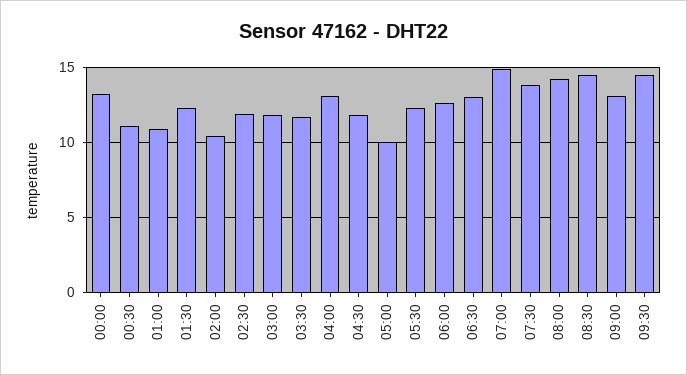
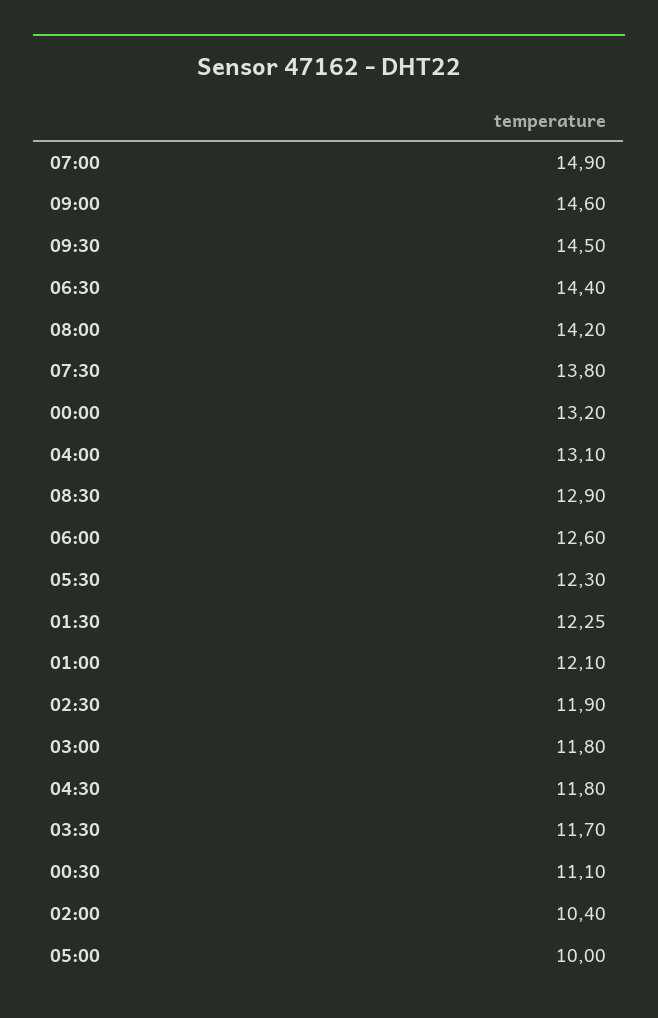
  {
    "00:00": 13.2,
    "00:30": 11.1,
-   "01:00": 11,
+   "01:00": 12.1,
    "01:30": 12.25,
    "02:00": 10.4,
    "02:30": 11.9,
    "03:00": 11.8,
    "03:30": 11.7,
    "04:00": 13.1,
    "04:30": 11.8,
    "05:00": 10,
    "05:30": 12.3,
    "06:00": 12.6,
-   "06:30": 13,
+   "06:30": 14.4,
    "07:00": 14.9,
    "07:30": 13.8,
    "08:00": 14.2,
-   "08:30": 14.5,
+   "08:30": 12.9,
-   "09:00": 13,
+   "09:00": 14.6,
    "09:30": 14.5
  }

